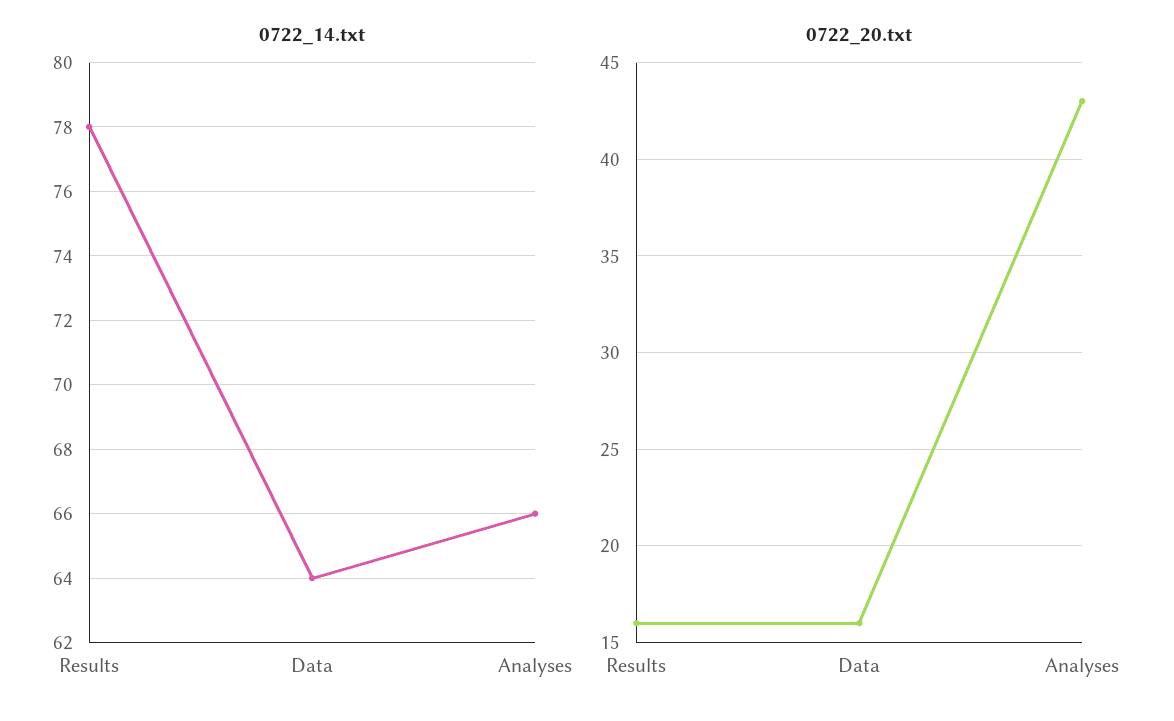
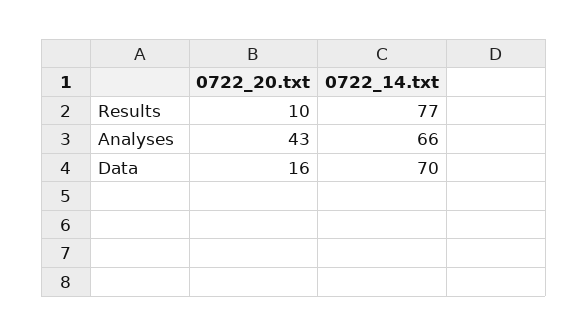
  {
    "0722_14.txt": {
-     "Results": 78,
+     "Results": 77,
-     "Data": 64,
+     "Data": 70,
      "Analyses": 66
    },
    "0722_20.txt": {
-     "Results": 16,
+     "Results": 10,
      "Data": 16,
      "Analyses": 43
    }
  }

